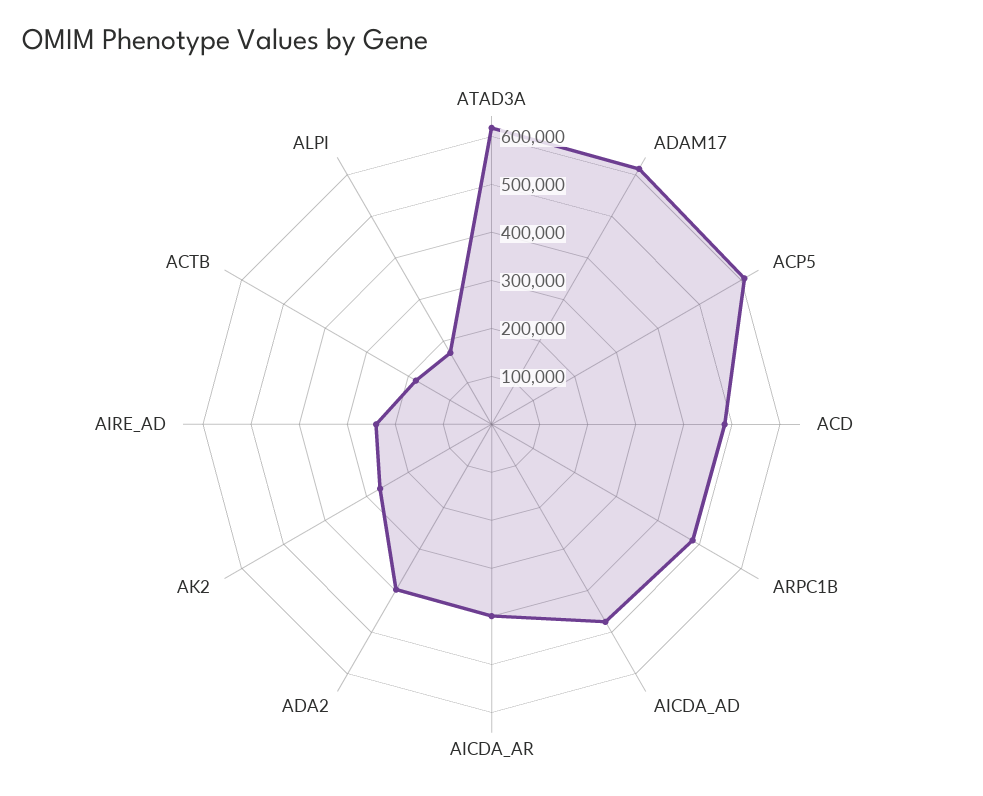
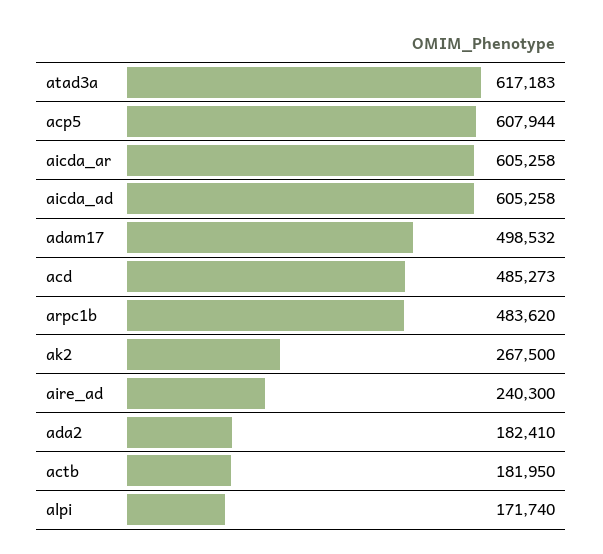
  {
    "ATAD3A": 617183,
-   "ADAM17": 620000,
+   "ADAM17": 498532,
    "ACP5": 607944,
    "ACD": 485273,
    "ARPC1B": 483620,
-   "AICDA_AD": 480000,
+   "AICDA_AD": 605258,
-   "AICDA_AR": 400000,
+   "AICDA_AR": 605258,
-   "ADA2": 400000,
+   "ADA2": 182410,
    "AK2": 267500,
    "AIRE_AD": 240300,
    "ACTB": 181950,
    "ALPI": 171740
  }

